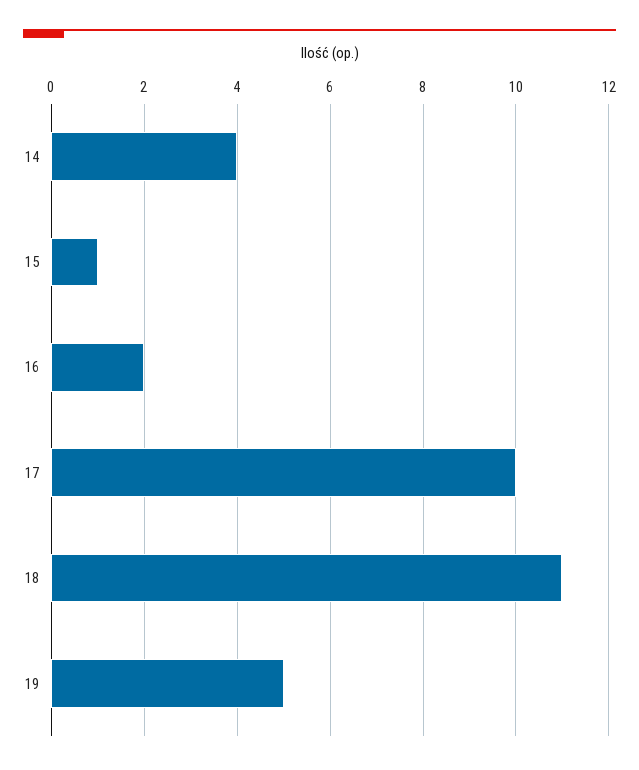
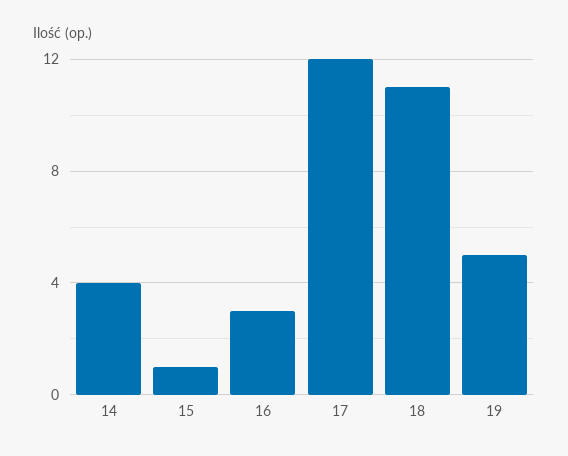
  {
    "14": 4,
    "15": 1,
-   "16": 2,
+   "16": 3,
-   "17": 10,
+   "17": 12,
    "18": 11,
    "19": 5
  }

